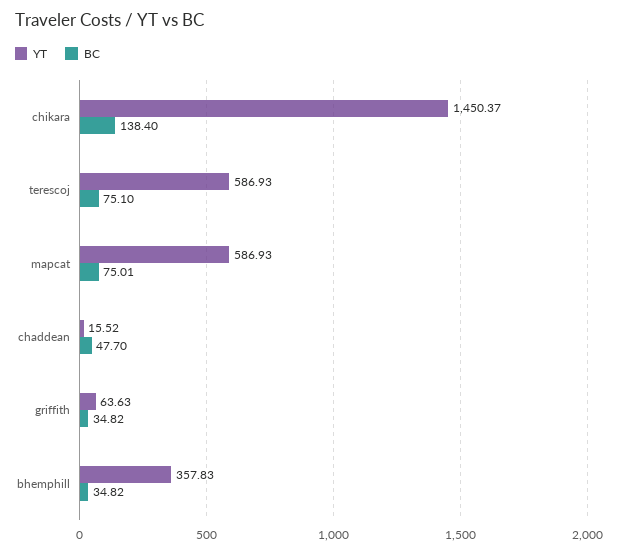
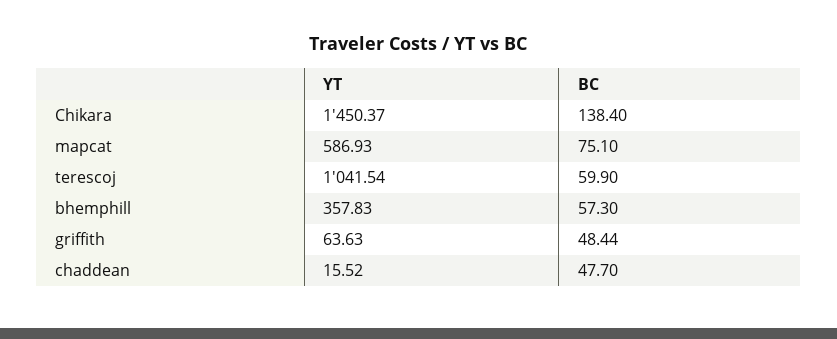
  {
    "YT": {
      "chikara": 1450.37,
-     "terescoj": 586.93,
+     "terescoj": 1041.54,
      "mapcat": 586.93,
      "chaddean": 15.52,
      "griffith": 63.63,
      "bhemphill": 357.83
    },
    "BC": {
      "chikara": 138.4,
-     "terescoj": 75.1,
+     "terescoj": 59.9,
-     "mapcat": 75.01,
+     "mapcat": 75.1,
      "chaddean": 47.7,
-     "griffith": 34.82,
+     "griffith": 48.44,
-     "bhemphill": 34.82
+     "bhemphill": 57.3
    }
  }

